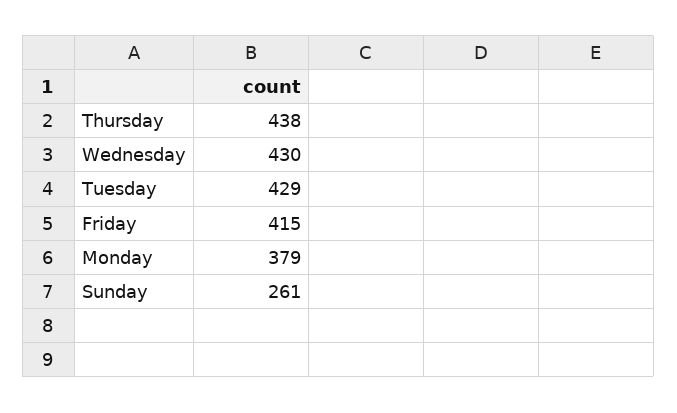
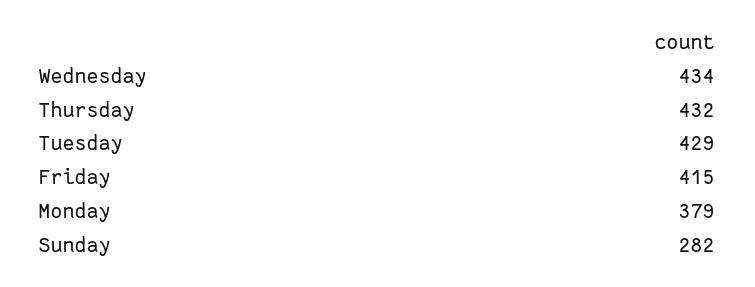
  {
-   "Thursday": 438,
+   "Thursday": 432,
-   "Wednesday": 430,
+   "Wednesday": 434,
    "Tuesday": 429,
    "Friday": 415,
    "Monday": 379,
-   "Sunday": 261
+   "Sunday": 282
  }

